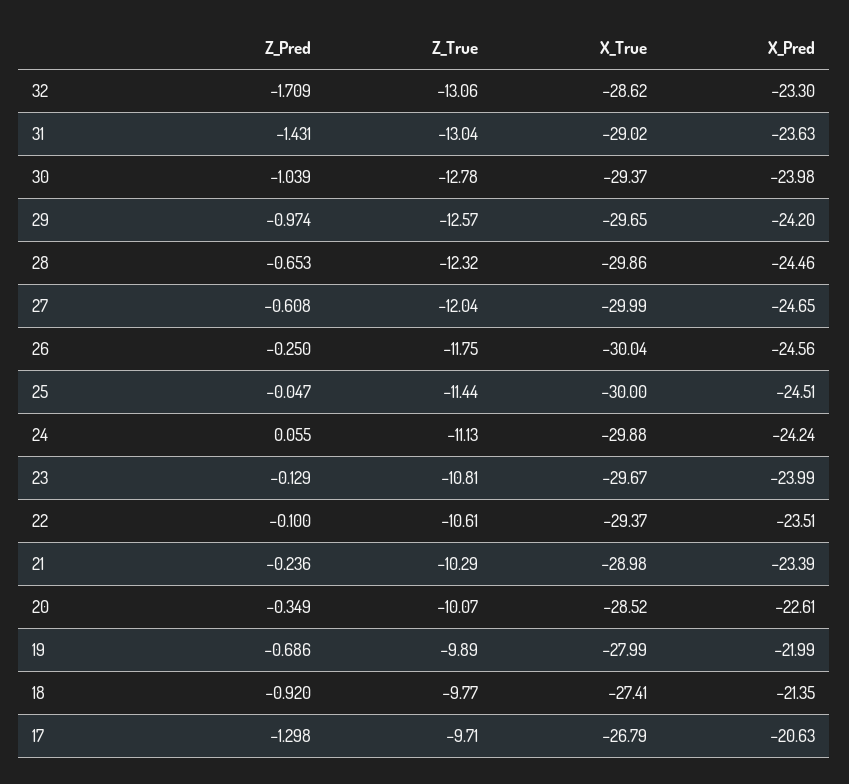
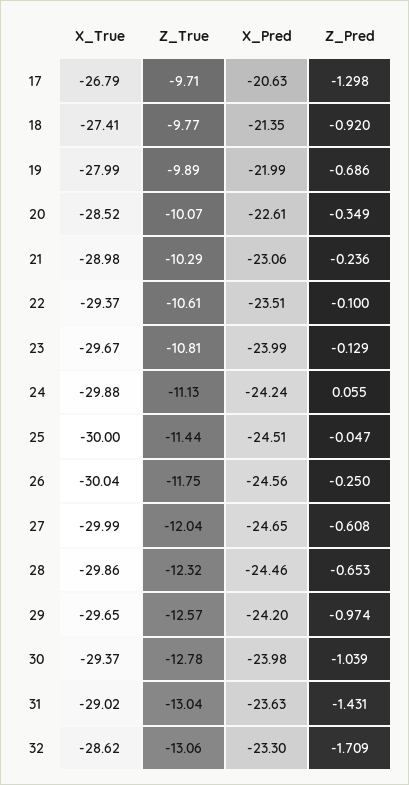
  {
    "Z_Pred": {
      "32": -1.709,
      "31": -1.431,
      "30": -1.039,
      "29": -0.974,
      "28": -0.653,
      "27": -0.608,
      "26": -0.25,
      "25": -0.047,
      "24": 0.055,
      "23": -0.129,
      "22": -0.1,
      "21": -0.236,
      "20": -0.349,
      "19": -0.686,
      "18": -0.92,
      "17": -1.298
    },
    "Z_True": {
      "32": -13.06,
      "31": -13.04,
      "30": -12.78,
      "29": -12.57,
      "28": -12.32,
      "27": -12.04,
      "26": -11.75,
      "25": -11.44,
      "24": -11.13,
      "23": -10.81,
      "22": -10.61,
      "21": -10.29,
      "20": -10.07,
      "19": -9.89,
      "18": -9.77,
      "17": -9.71
    },
    "X_True": {
      "32": -28.62,
      "31": -29.02,
      "30": -29.37,
      "29": -29.65,
      "28": -29.86,
      "27": -29.99,
      "26": -30.04,
      "25": -30,
      "24": -29.88,
      "23": -29.67,
      "22": -29.37,
      "21": -28.98,
      "20": -28.52,
      "19": -27.99,
      "18": -27.41,
      "17": -26.79
    },
    "X_Pred": {
      "32": -23.3,
      "31": -23.63,
      "30": -23.98,
      "29": -24.2,
      "28": -24.46,
      "27": -24.65,
      "26": -24.56,
      "25": -24.51,
      "24": -24.24,
      "23": -23.99,
      "22": -23.51,
-     "21": -23.39,
+     "21": -23.06,
      "20": -22.61,
      "19": -21.99,
      "18": -21.35,
      "17": -20.63
    }
  }

